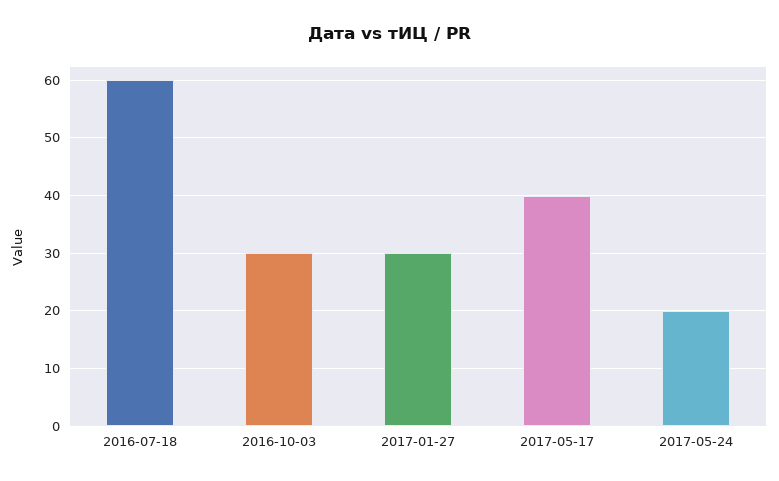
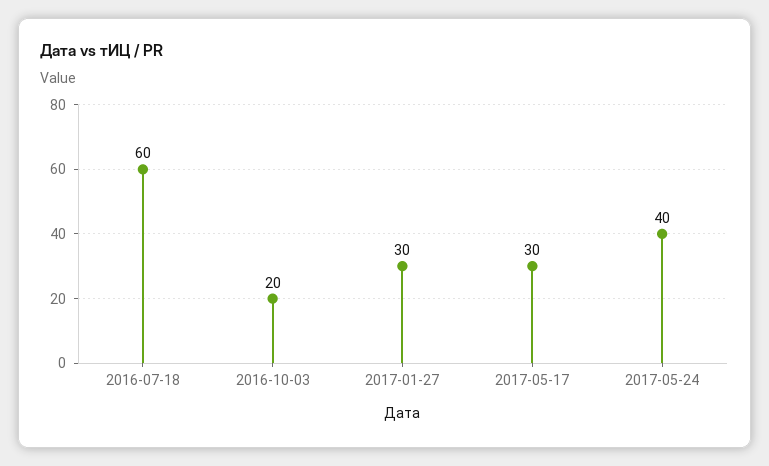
  {
    "2016-07-18": 60,
-   "2016-10-03": 30,
+   "2016-10-03": 20,
    "2017-01-27": 30,
-   "2017-05-17": 40,
+   "2017-05-17": 30,
-   "2017-05-24": 20
+   "2017-05-24": 40
  }

